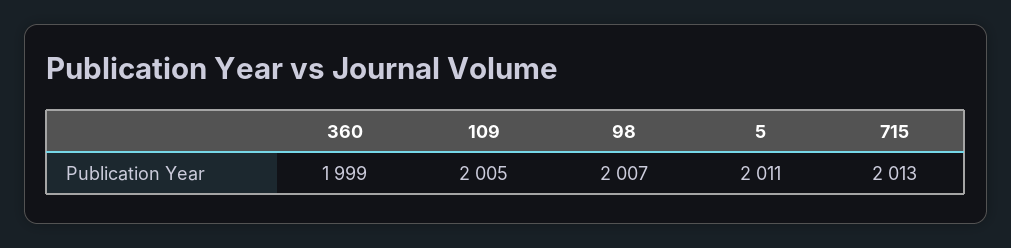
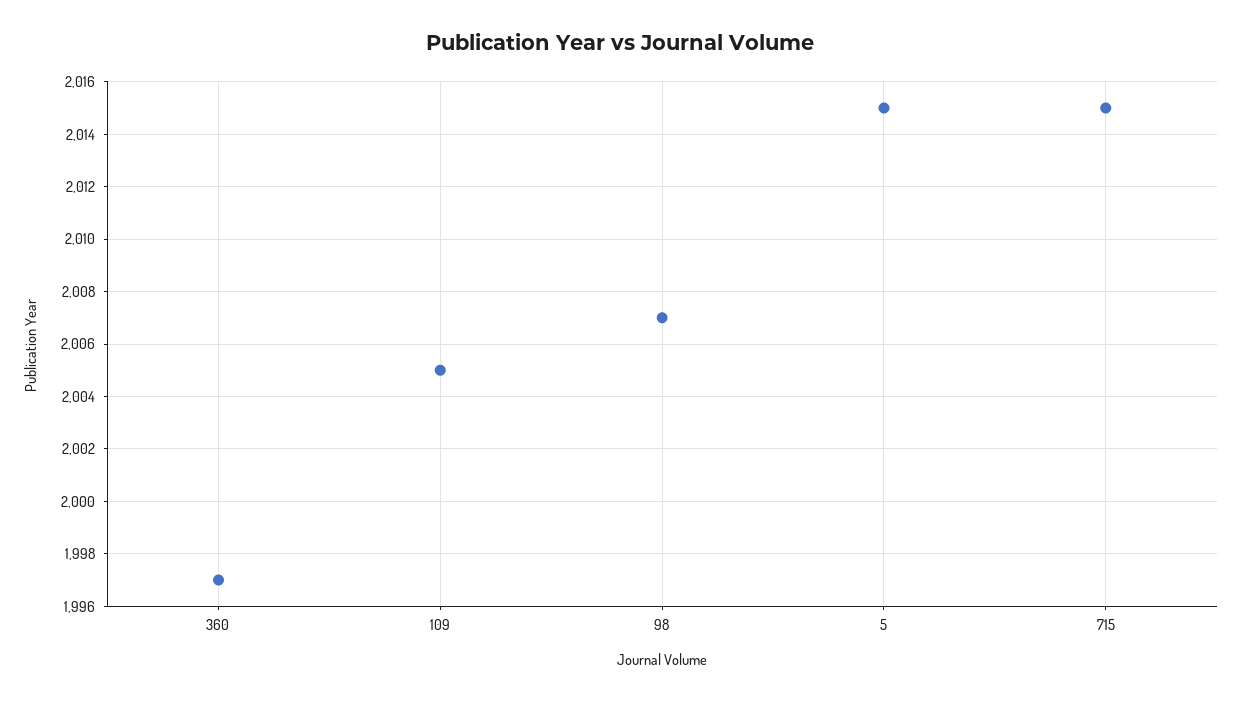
  {
-   "360": 1999,
+   "360": 1997,
    "109": 2005,
    "98": 2007,
-   "5": 2011,
+   "5": 2015,
-   "715": 2013
+   "715": 2015
  }

